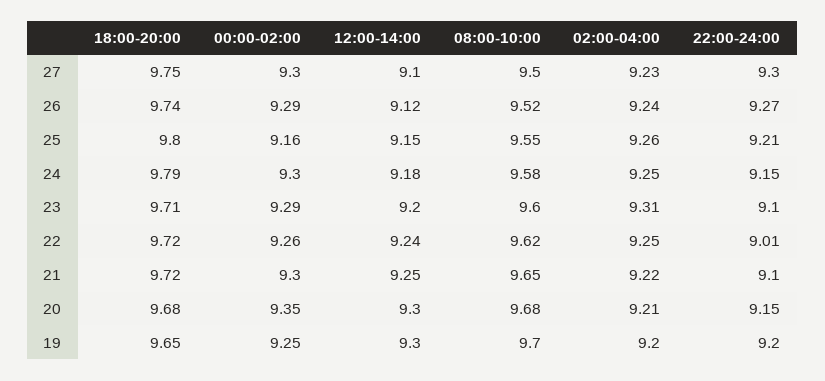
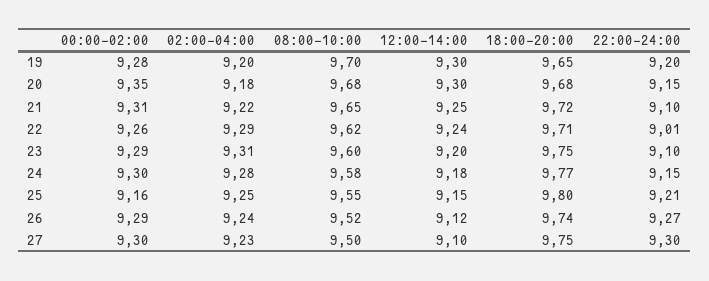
  {
    "18:00-20:00": {
      "27": 9.75,
      "26": 9.74,
      "25": 9.8,
-     "24": 9.79,
+     "24": 9.77,
-     "23": 9.71,
+     "23": 9.75,
-     "22": 9.72,
+     "22": 9.71,
      "21": 9.72,
      "20": 9.68,
      "19": 9.65
    },
    "00:00-02:00": {
      "27": 9.3,
      "26": 9.29,
      "25": 9.16,
      "24": 9.3,
      "23": 9.29,
      "22": 9.26,
-     "21": 9.3,
+     "21": 9.31,
      "20": 9.35,
-     "19": 9.25
+     "19": 9.28
    },
    "12:00-14:00": {
      "27": 9.1,
      "26": 9.12,
      "25": 9.15,
      "24": 9.18,
      "23": 9.2,
      "22": 9.24,
      "21": 9.25,
      "20": 9.3,
      "19": 9.3
    },
    "08:00-10:00": {
      "27": 9.5,
      "26": 9.52,
      "25": 9.55,
      "24": 9.58,
      "23": 9.6,
      "22": 9.62,
      "21": 9.65,
      "20": 9.68,
      "19": 9.7
    },
    "02:00-04:00": {
      "27": 9.23,
      "26": 9.24,
-     "25": 9.26,
+     "25": 9.25,
-     "24": 9.25,
+     "24": 9.28,
      "23": 9.31,
-     "22": 9.25,
+     "22": 9.29,
      "21": 9.22,
-     "20": 9.21,
+     "20": 9.18,
      "19": 9.2
    },
    "22:00-24:00": {
      "27": 9.3,
      "26": 9.27,
      "25": 9.21,
      "24": 9.15,
      "23": 9.1,
      "22": 9.01,
      "21": 9.1,
      "20": 9.15,
      "19": 9.2
    }
  }

